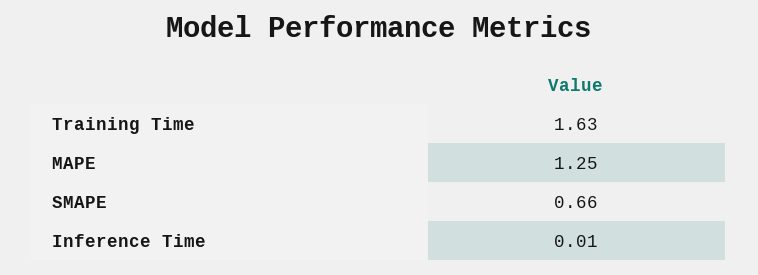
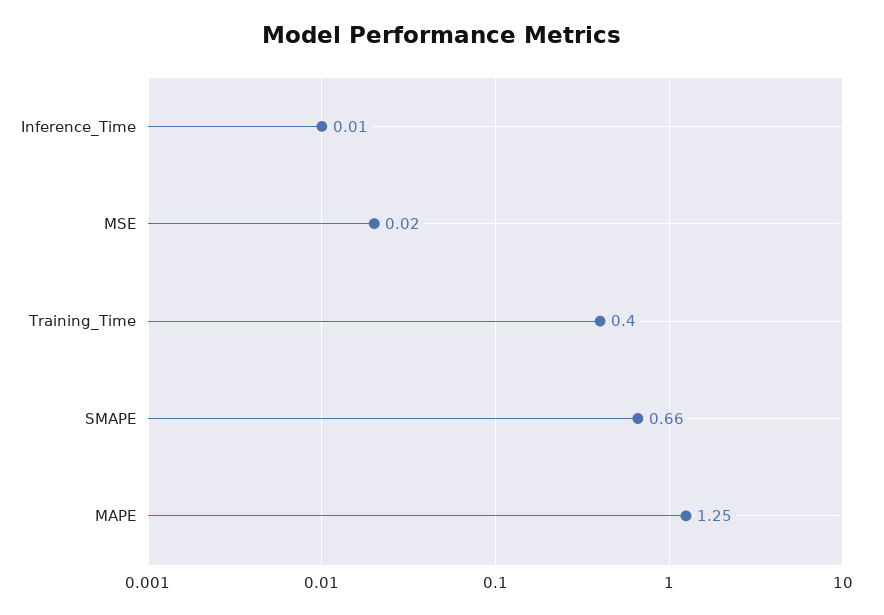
  {
-   "Training Time": 1.63,
+   "Training Time": 0.4,
    "MAPE": 1.25,
    "SMAPE": 0.66,
-   "Inference Time": 0.01
+   "Inference Time": 0.01,
+   "MSE": 0.02
  }

